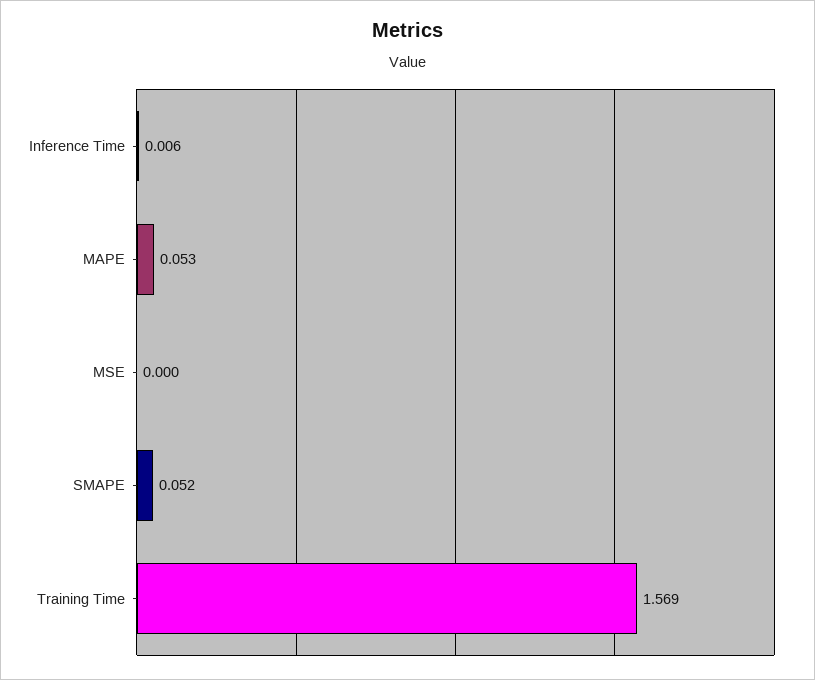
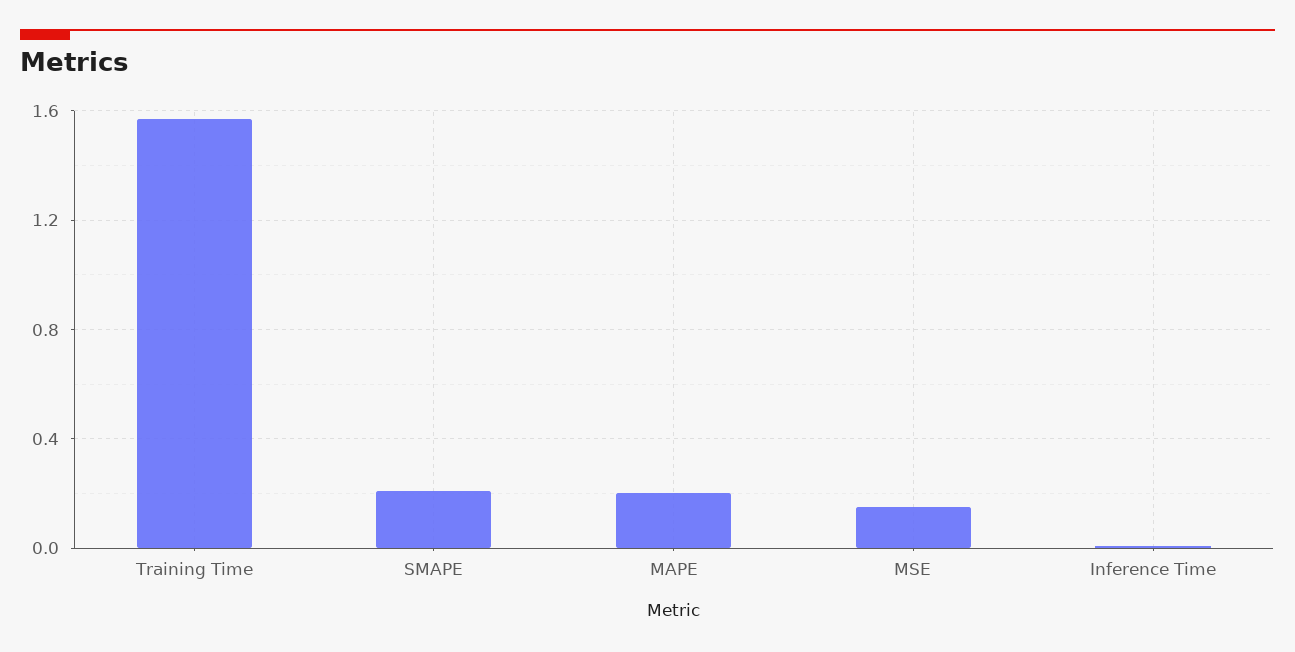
  {
    "Inference Time": 0.006,
-   "MAPE": 0.053,
+   "MAPE": 0.2,
-   "MSE": 0,
+   "MSE": 0.15,
-   "SMAPE": 0.052,
+   "SMAPE": 0.2,
    "Training Time": 1.569
  }

